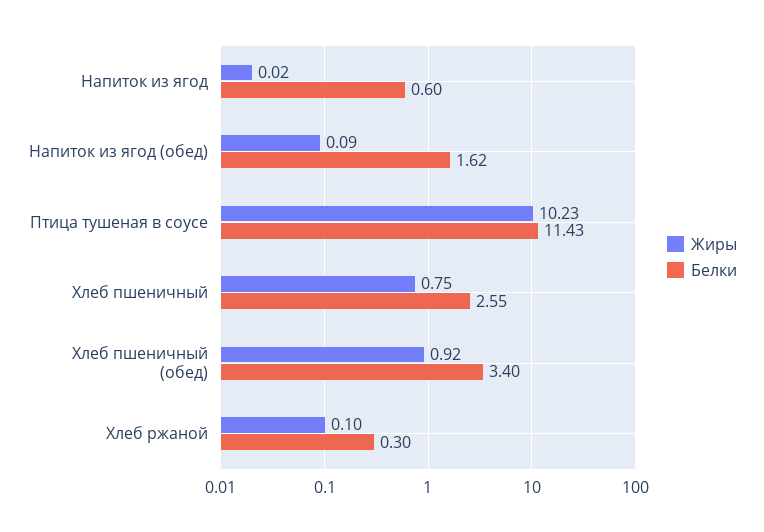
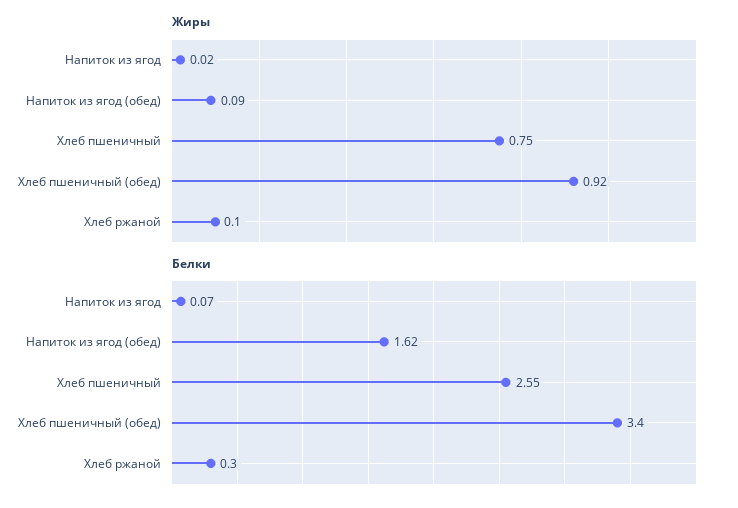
  {
    "Жиры": {
      "Напиток из ягод": 0.02,
      "Напиток из ягод (обед)": 0.09,
-     "Птица тушеная в соусе": 10.23,
      "Хлеб пшеничный": 0.75,
      "Хлеб пшеничный (обед)": 0.92,
      "Хлеб ржаной": 0.1
    },
    "Белки": {
-     "Напиток из ягод": 0.6,
+     "Напиток из ягод": 0.07,
      "Напиток из ягод (обед)": 1.62,
-     "Птица тушеная в соусе": 11.43,
      "Хлеб пшеничный": 2.55,
      "Хлеб пшеничный (обед)": 3.4,
      "Хлеб ржаной": 0.3
    }
  }

